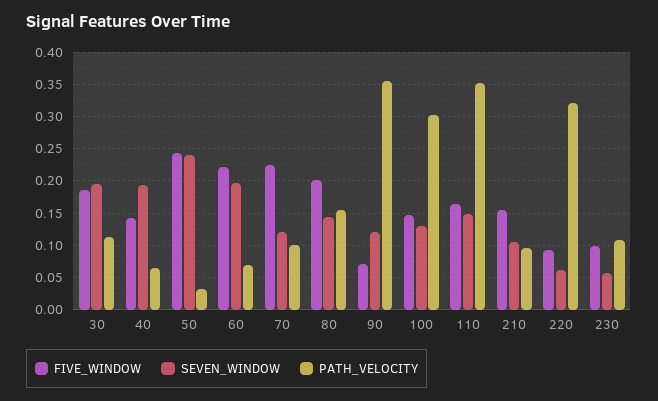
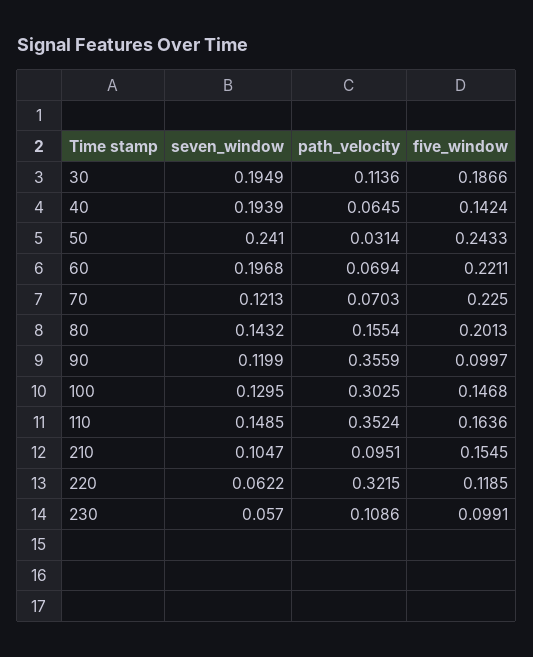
  {
    "FIVE_WINDOW": {
      "30": 0.1866,
      "40": 0.1424,
      "50": 0.2433,
      "60": 0.2211,
      "70": 0.225,
      "80": 0.2013,
-     "90": 0.07,
+     "90": 0.0997,
      "100": 0.1468,
      "110": 0.1636,
      "210": 0.1545,
-     "220": 0.09,
+     "220": 0.1185,
      "230": 0.0991
    },
    "SEVEN_WINDOW": {
      "30": 0.1949,
      "40": 0.1939,
      "50": 0.241,
      "60": 0.1968,
      "70": 0.1213,
      "80": 0.1432,
      "90": 0.1199,
      "100": 0.1295,
      "110": 0.1485,
      "210": 0.1047,
      "220": 0.0622,
      "230": 0.057
    },
    "PATH_VELOCITY": {
      "30": 0.1136,
      "40": 0.0645,
      "50": 0.0314,
      "60": 0.0694,
-     "70": 0.1,
+     "70": 0.0703,
      "80": 0.1554,
      "90": 0.3559,
      "100": 0.3025,
      "110": 0.3524,
      "210": 0.0951,
      "220": 0.3215,
      "230": 0.1086
    }
  }

